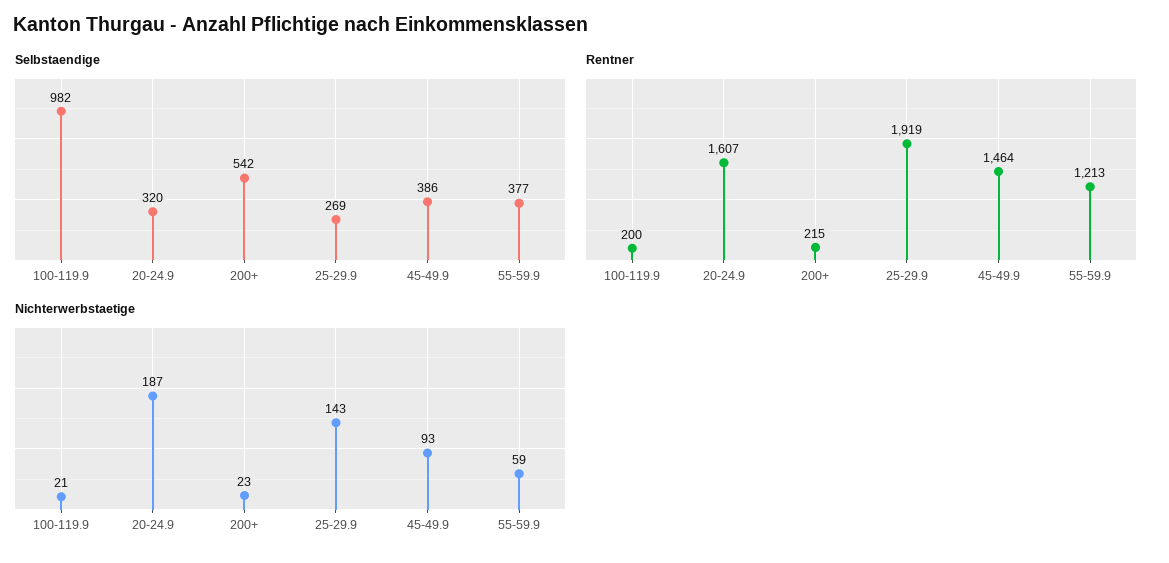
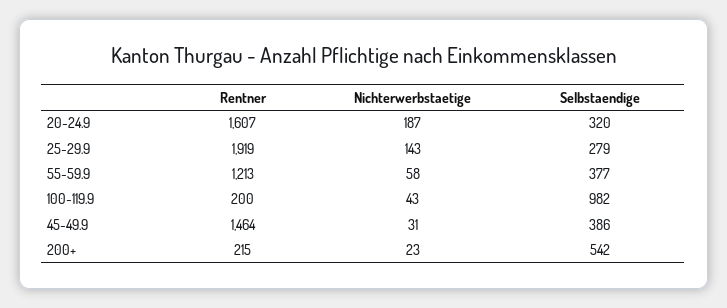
  {
    "Selbstaendige": {
      "100-119.9": 982,
      "20-24.9": 320,
      "200+": 542,
-     "25-29.9": 269,
+     "25-29.9": 279,
      "45-49.9": 386,
      "55-59.9": 377
    },
    "Rentner": {
      "100-119.9": 200,
      "20-24.9": 1607,
      "200+": 215,
      "25-29.9": 1919,
      "45-49.9": 1464,
      "55-59.9": 1213
    },
    "Nichterwerbstaetige": {
-     "100-119.9": 21,
+     "100-119.9": 43,
      "20-24.9": 187,
      "200+": 23,
      "25-29.9": 143,
-     "45-49.9": 93,
+     "45-49.9": 31,
-     "55-59.9": 59
+     "55-59.9": 58
    }
  }

